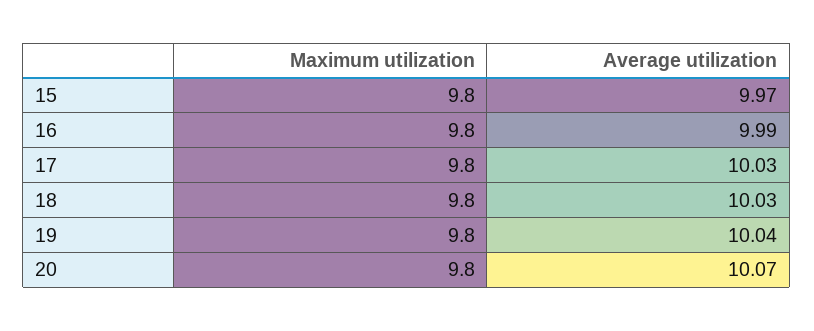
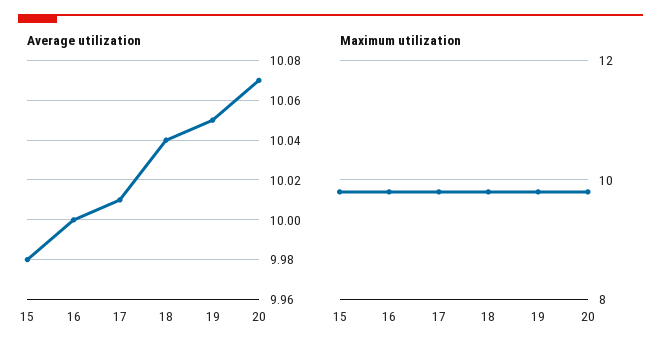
  {
    "Maximum utilization": {
      "15": 9.8,
      "16": 9.8,
      "17": 9.8,
      "18": 9.8,
      "19": 9.8,
      "20": 9.8
    },
    "Average utilization": {
-     "15": 9.97,
+     "15": 9.98,
-     "16": 9.99,
+     "16": 10,
-     "17": 10.03,
+     "17": 10.01,
-     "18": 10.03,
+     "18": 10.04,
-     "19": 10.04,
+     "19": 10.05,
      "20": 10.07
    }
  }

